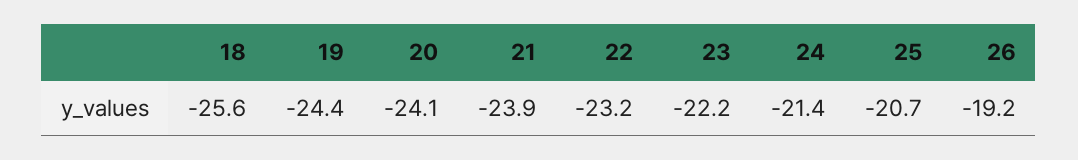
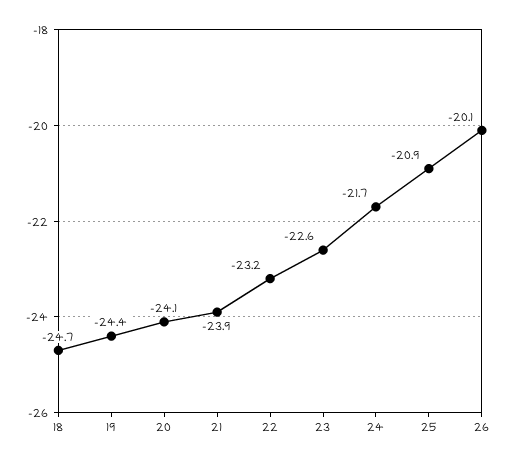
  {
-   "18": -25.6,
+   "18": -24.7,
    "19": -24.4,
    "20": -24.1,
    "21": -23.9,
    "22": -23.2,
-   "23": -22.2,
+   "23": -22.6,
-   "24": -21.4,
+   "24": -21.7,
-   "25": -20.7,
+   "25": -20.9,
-   "26": -19.2
+   "26": -20.1
  }

